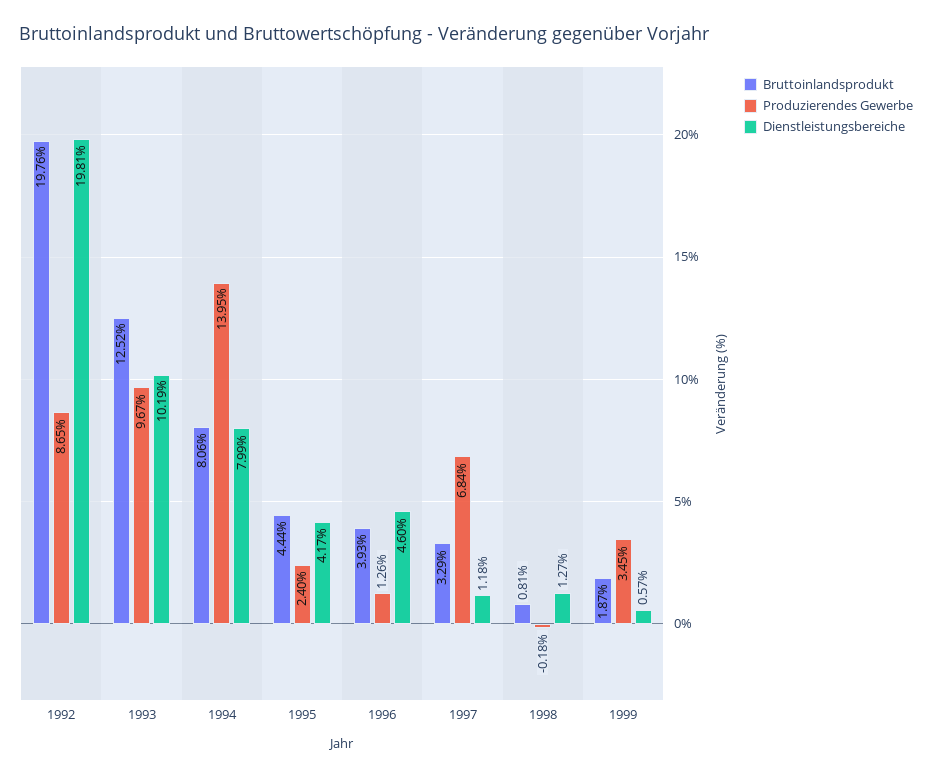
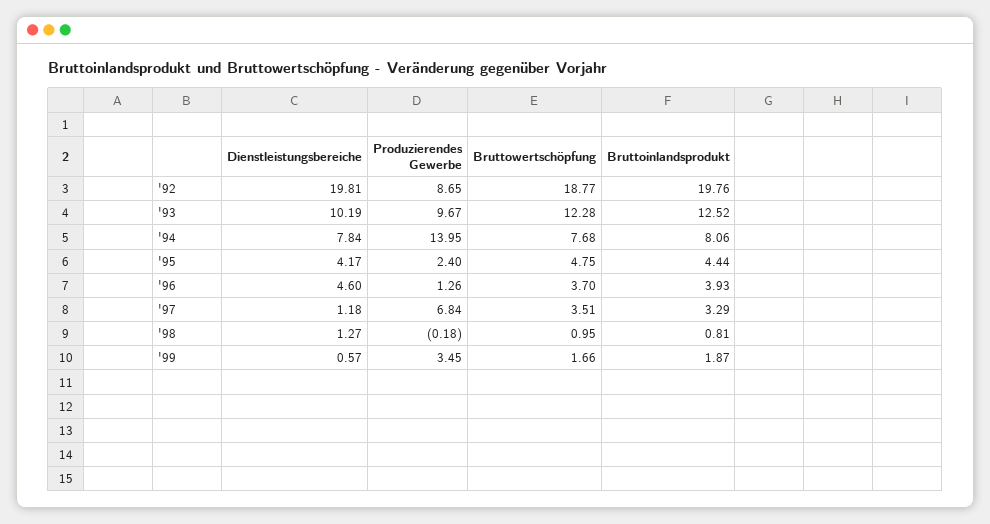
  {
    "Bruttoinlandsprodukt": {
      "1992": 19.76,
      "1993": 12.52,
      "1994": 8.06,
      "1995": 4.44,
      "1996": 3.93,
      "1997": 3.29,
      "1998": 0.81,
      "1999": 1.87
    },
    "Produzierendes Gewerbe": {
      "1992": 8.65,
      "1993": 9.67,
      "1994": 13.95,
      "1995": 2.4,
      "1996": 1.26,
      "1997": 6.84,
      "1998": -0.18,
      "1999": 3.45
    },
    "Dienstleistungsbereiche": {
      "1992": 19.81,
      "1993": 10.19,
-     "1994": 7.99,
+     "1994": 7.84,
      "1995": 4.17,
      "1996": 4.6,
      "1997": 1.18,
      "1998": 1.27,
      "1999": 0.57
-   }
+   },
+   "Bruttowertschöpfung": {
+     "1992": 18.77,
+     "1993": 12.28,
+     "1994": 7.68,
+     "1995": 4.75,
+     "1996": 3.7,
+     "1997": 3.51,
+     "1998": 0.95,
+     "1999": 1.66
+   }
  }

